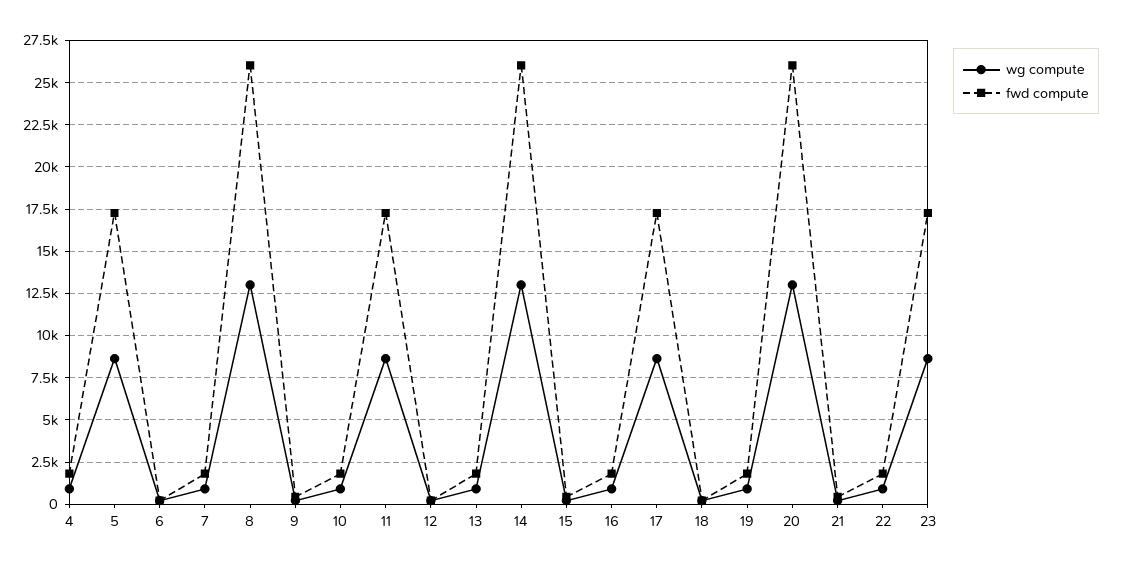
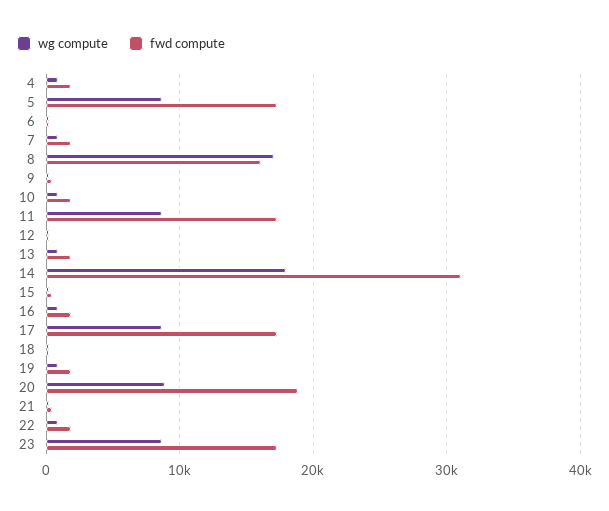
  {
    "wg compute": {
      "4": 1000,
      "5": 8500,
      "6": 0,
      "7": 1000,
-     "8": 13000,
+     "8": 17000,
      "9": 0,
      "10": 1000,
      "11": 8500,
      "12": 0,
      "13": 1000,
-     "14": 13000,
+     "14": 18000,
      "15": 0,
      "16": 1000,
      "17": 8500,
      "18": 0,
      "19": 1000,
-     "20": 13000,
+     "20": 9000,
      "21": 0,
      "22": 1000,
      "23": 8500
    },
    "fwd compute": {
      "4": 2000,
      "5": 17500,
      "6": 0,
      "7": 2000,
-     "8": 26000,
+     "8": 16000,
      "9": 500,
      "10": 2000,
      "11": 17500,
      "12": 0,
      "13": 2000,
-     "14": 26000,
+     "14": 31000,
      "15": 500,
      "16": 2000,
      "17": 17500,
      "18": 0,
      "19": 2000,
-     "20": 26000,
+     "20": 19000,
      "21": 500,
      "22": 2000,
      "23": 17500
    }
  }

